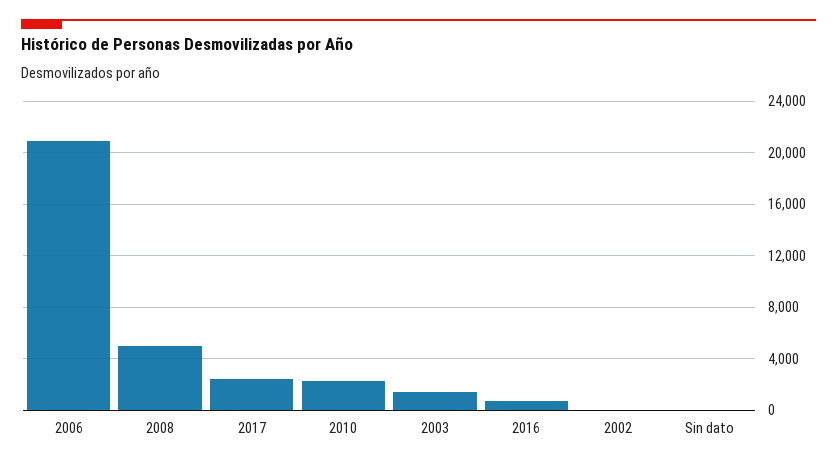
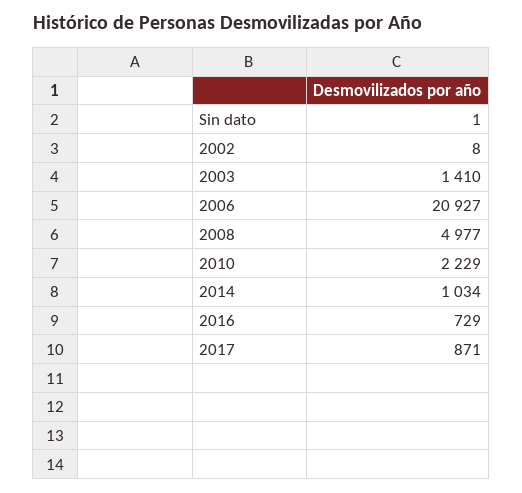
  {
    "2006": 20927,
    "2008": 4977,
-   "2017": 2500,
+   "2017": 871,
    "2010": 2229,
    "2003": 1410,
    "2016": 729,
    "2002": 8,
-   "Sin dato": 1
+   "Sin dato": 1,
+   "2014": 1034
  }

